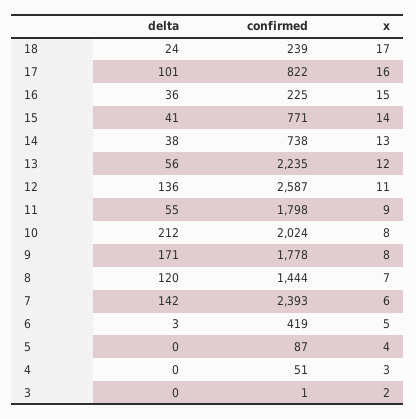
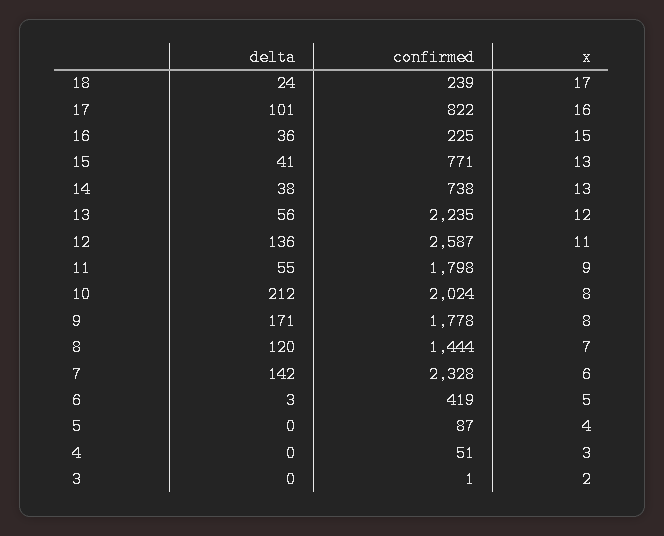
  {
    "delta": {
      "18": 24,
      "17": 101,
      "16": 36,
      "15": 41,
      "14": 38,
      "13": 56,
      "12": 136,
      "11": 55,
      "10": 212,
      "9": 171,
      "8": 120,
      "7": 142,
      "6": 3,
      "5": 0,
      "4": 0,
      "3": 0
    },
    "confirmed": {
      "18": 239,
      "17": 822,
      "16": 225,
      "15": 771,
      "14": 738,
      "13": 2235,
      "12": 2587,
      "11": 1798,
      "10": 2024,
      "9": 1778,
      "8": 1444,
-     "7": 2393,
+     "7": 2328,
      "6": 419,
      "5": 87,
      "4": 51,
      "3": 1
    },
    "x": {
      "18": 17,
      "17": 16,
      "16": 15,
-     "15": 14,
+     "15": 13,
      "14": 13,
      "13": 12,
      "12": 11,
      "11": 9,
      "10": 8,
      "9": 8,
      "8": 7,
      "7": 6,
      "6": 5,
      "5": 4,
      "4": 3,
      "3": 2
    }
  }

